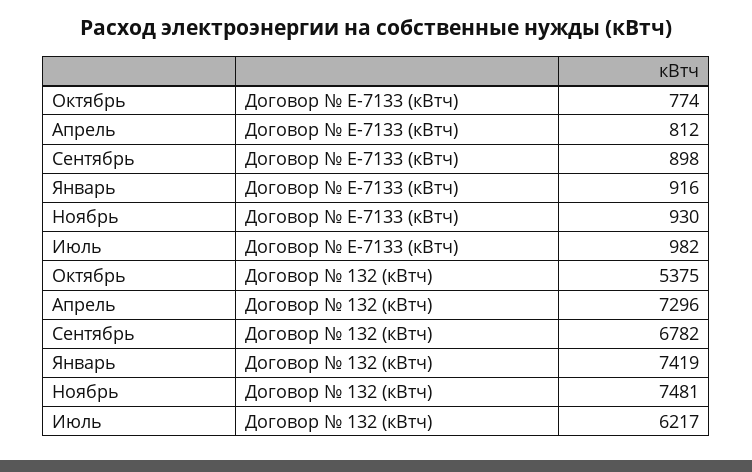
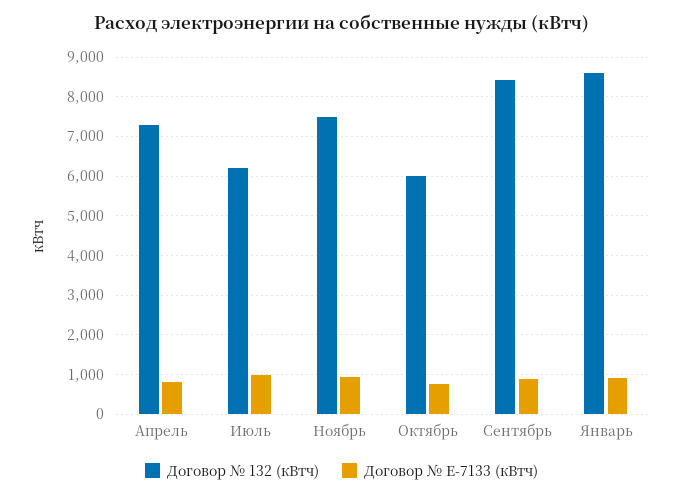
  {
    "Договор № Е-7133 (кВтч)": {
      "Октябрь": 774,
      "Апрель": 812,
      "Сентябрь": 898,
      "Январь": 916,
      "Ноябрь": 930,
      "Июль": 982
    },
    "Договор № 132 (кВтч)": {
-     "Октябрь": 5375,
+     "Октябрь": 6000,
      "Апрель": 7296,
-     "Сентябрь": 6782,
+     "Сентябрь": 8400,
-     "Январь": 7419,
+     "Январь": 8600,
      "Ноябрь": 7481,
      "Июль": 6217
    }
  }

